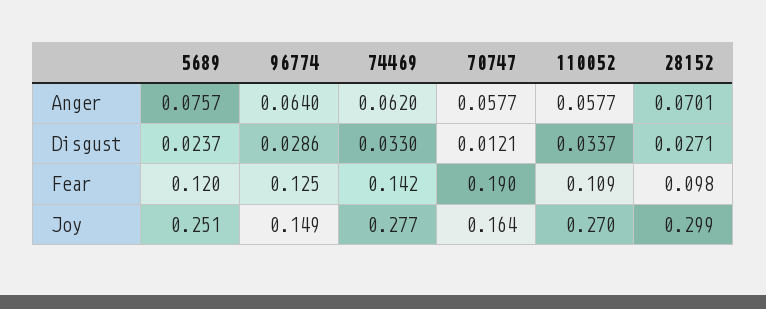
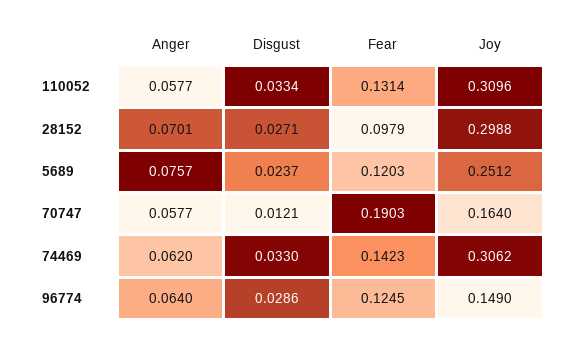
  {
    "5689": {
      "Anger": 0.0757,
      "Disgust": 0.0237,
      "Fear": 0.1203,
      "Joy": 0.2512
    },
    "96774": {
      "Anger": 0.064,
      "Disgust": 0.0286,
      "Fear": 0.1245,
      "Joy": 0.149
    },
    "74469": {
      "Anger": 0.062,
      "Disgust": 0.033,
      "Fear": 0.1423,
-     "Joy": 0.277
+     "Joy": 0.3062
    },
    "70747": {
      "Anger": 0.0577,
      "Disgust": 0.0121,
      "Fear": 0.1903,
      "Joy": 0.164
    },
    "110052": {
      "Anger": 0.0577,
-     "Disgust": 0.0337,
+     "Disgust": 0.0334,
-     "Fear": 0.109,
+     "Fear": 0.1314,
-     "Joy": 0.27
+     "Joy": 0.3096
    },
    "28152": {
      "Anger": 0.0701,
      "Disgust": 0.0271,
      "Fear": 0.0979,
      "Joy": 0.2988
    }
  }

